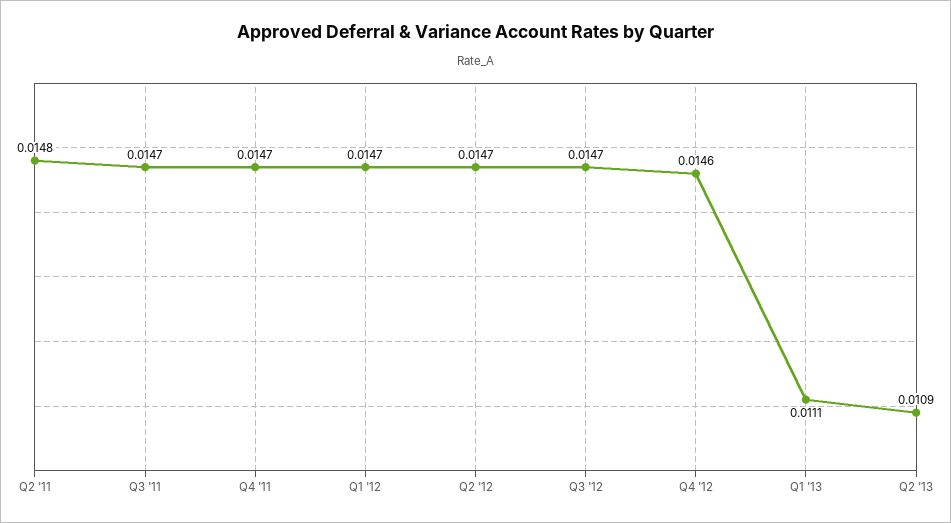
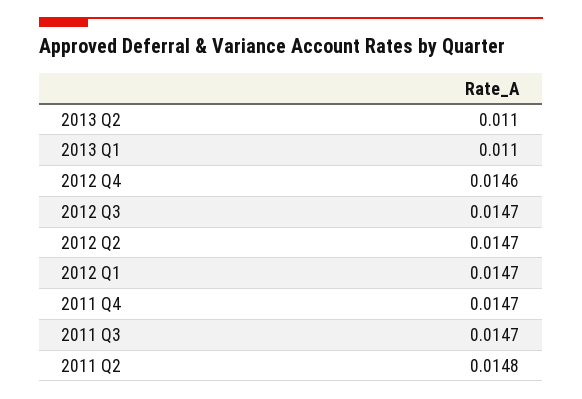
  {
    "Q2 '11": 0.0148,
    "Q3 '11": 0.0147,
    "Q4 '11": 0.0147,
    "Q1 '12": 0.0147,
    "Q2 '12": 0.0147,
    "Q3 '12": 0.0147,
    "Q4 '12": 0.0146,
-   "Q1 '13": 0.0111,
+   "Q1 '13": 0.011,
-   "Q2 '13": 0.0109
+   "Q2 '13": 0.011
  }

